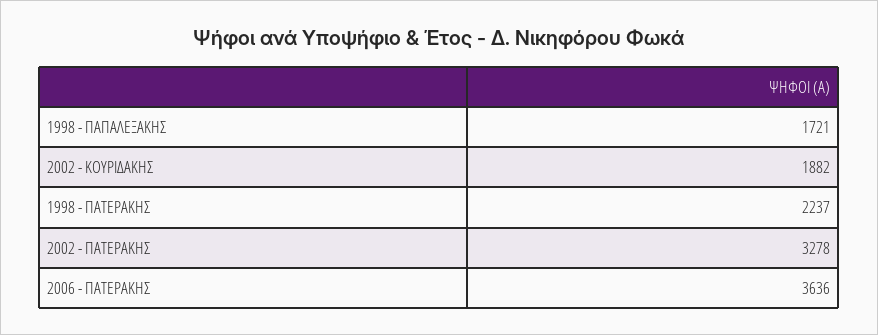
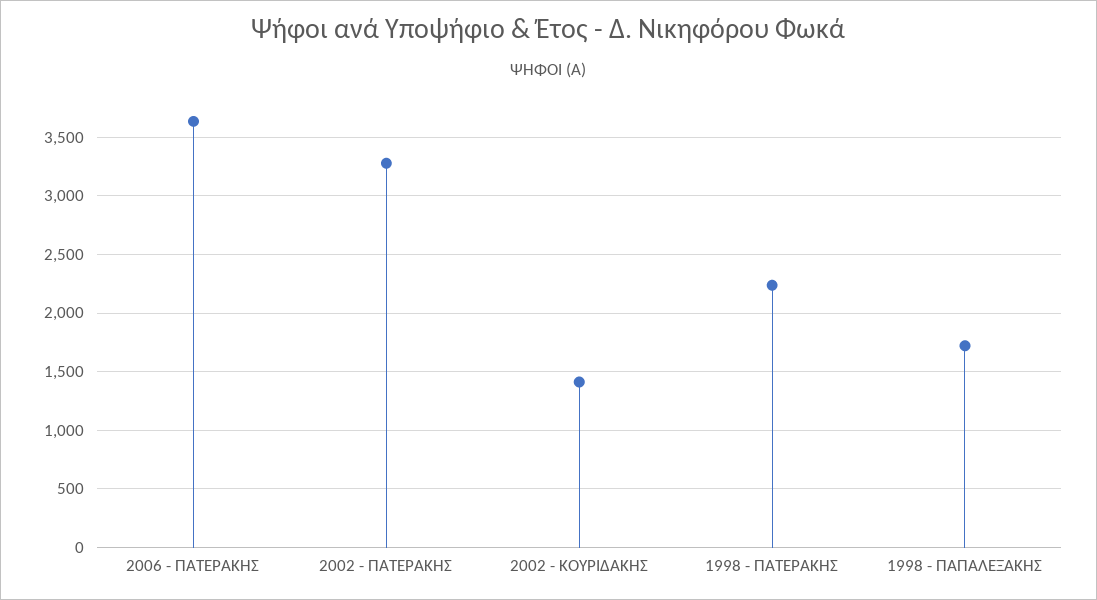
  {
    "1998 - ΠΑΠΑΛΕΞΑΚΗΣ": 1721,
-   "2002 - ΚΟΥΡΙΔΑΚΗΣ": 1882,
+   "2002 - ΚΟΥΡΙΔΑΚΗΣ": 1400,
    "1998 - ΠΑΤΕΡΑΚΗΣ": 2237,
    "2002 - ΠΑΤΕΡΑΚΗΣ": 3278,
    "2006 - ΠΑΤΕΡΑΚΗΣ": 3636
  }

